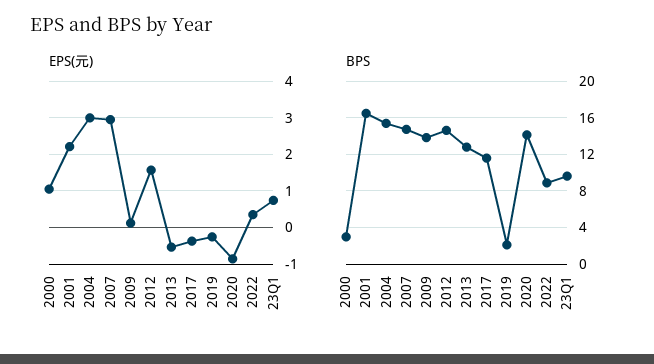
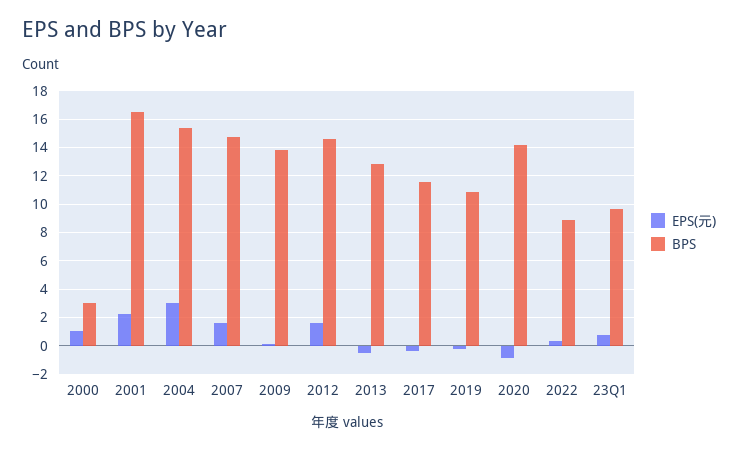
  {
    "EPS(元)": {
      "2000": 1,
      "2001": 2.2,
      "2004": 3,
-     "2007": 3,
+     "2007": 1.5,
      "2009": 0.2,
      "2012": 1.6,
      "2013": -0.6,
      "2017": -0.4,
      "2019": -0.2,
      "2020": -0.8,
      "2022": 0.4,
      "23Q1": 0.8
    },
    "BPS": {
      "2000": 3,
      "2001": 16.5,
      "2004": 15.5,
      "2007": 14.5,
      "2009": 14,
      "2012": 14.5,
      "2013": 13,
      "2017": 11.5,
-     "2019": 2,
+     "2019": 11,
      "2020": 14,
      "2022": 9,
      "23Q1": 9.5
    }
  }

